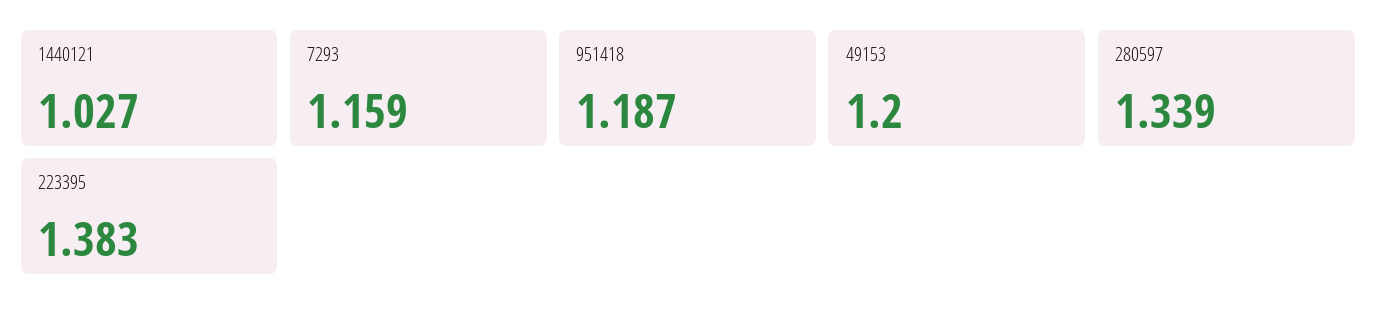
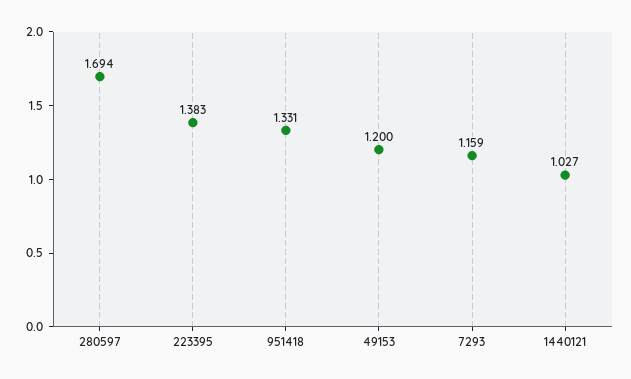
  {
    "1440121": 1.027,
    "7293": 1.159,
-   "951418": 1.187,
+   "951418": 1.331,
    "49153": 1.2,
-   "280597": 1.339,
+   "280597": 1.694,
    "223395": 1.383
  }

